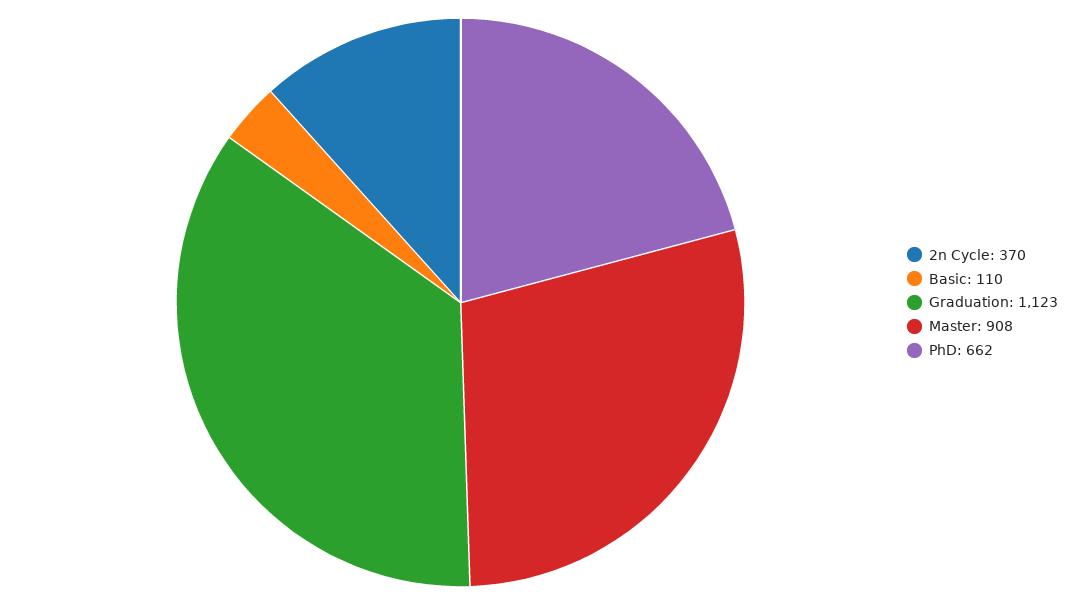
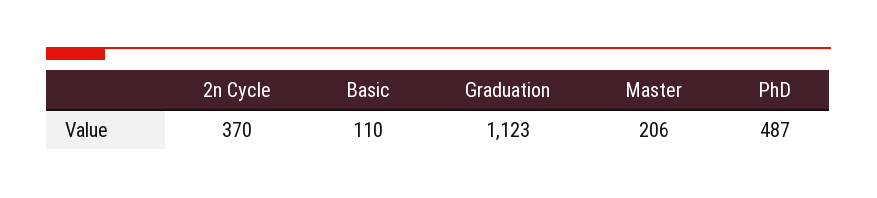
  {
    "2n Cycle": 370,
    "Basic": 110,
    "Graduation": 1123,
-   "Master": 908,
+   "Master": 206,
-   "PhD": 662
+   "PhD": 487
  }

